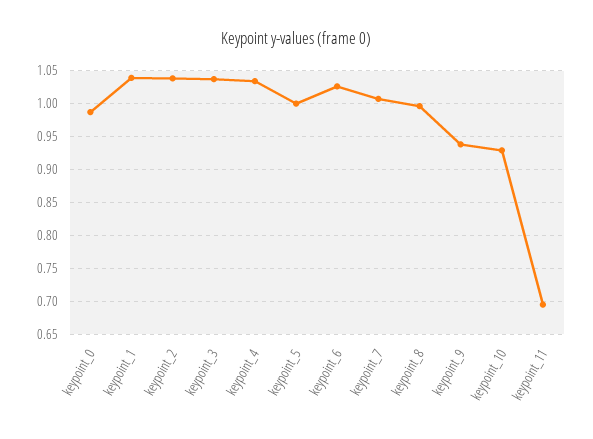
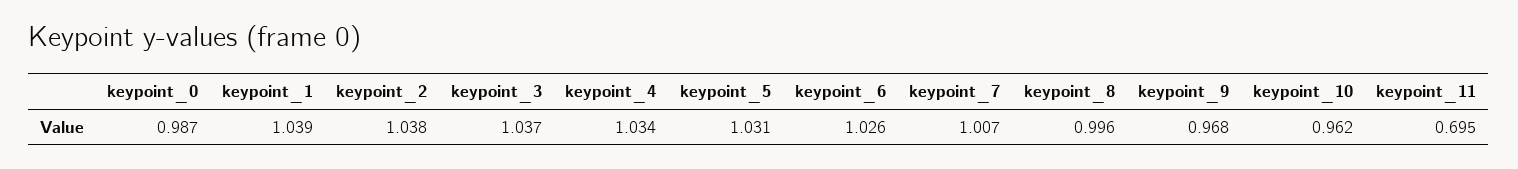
  {
    "keypoint_0": 0.987,
    "keypoint_1": 1.039,
    "keypoint_2": 1.038,
    "keypoint_3": 1.037,
    "keypoint_4": 1.034,
-   "keypoint_5": 1,
+   "keypoint_5": 1.031,
    "keypoint_6": 1.026,
    "keypoint_7": 1.007,
    "keypoint_8": 0.996,
-   "keypoint_9": 0.94,
+   "keypoint_9": 0.968,
-   "keypoint_10": 0.93,
+   "keypoint_10": 0.962,
    "keypoint_11": 0.695
  }

